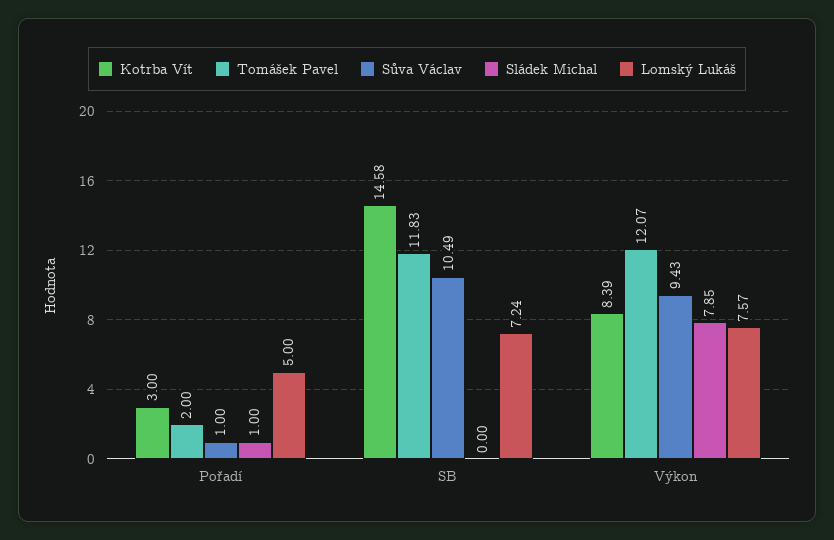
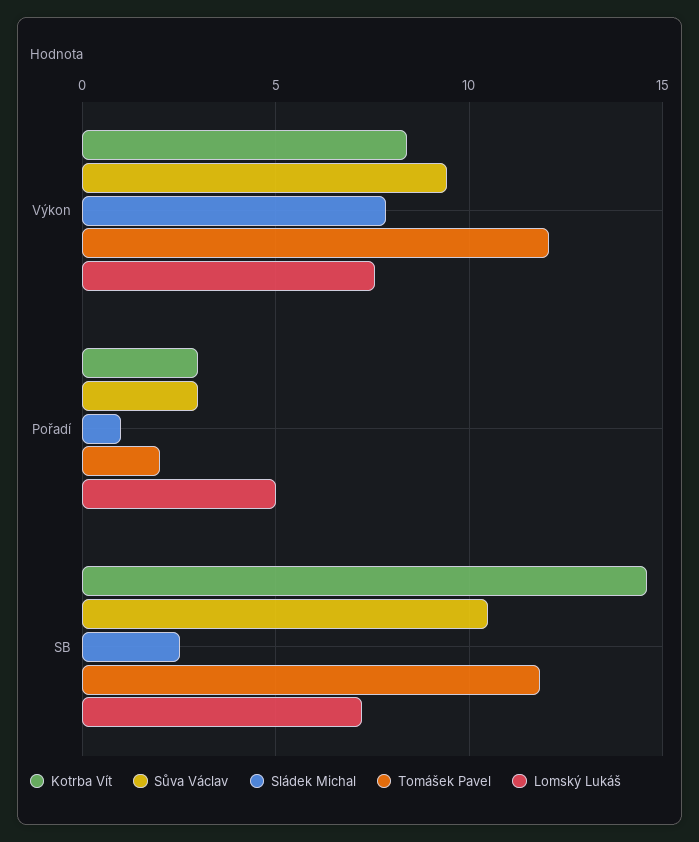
  {
    "Kotrba Vít": {
      "Pořadí": 3,
      "SB": 14.58,
      "Výkon": 8.39
    },
    "Tomášek Pavel": {
      "Pořadí": 2,
      "SB": 11.83,
      "Výkon": 12.07
    },
    "Sůva Václav": {
-     "Pořadí": 1,
+     "Pořadí": 3,
      "SB": 10.49,
      "Výkon": 9.43
    },
    "Sládek Michal": {
      "Pořadí": 1,
-     "SB": 0,
+     "SB": 2.5,
      "Výkon": 7.85
    },
    "Lomský Lukáš": {
      "Pořadí": 5,
      "SB": 7.24,
      "Výkon": 7.57
    }
  }

